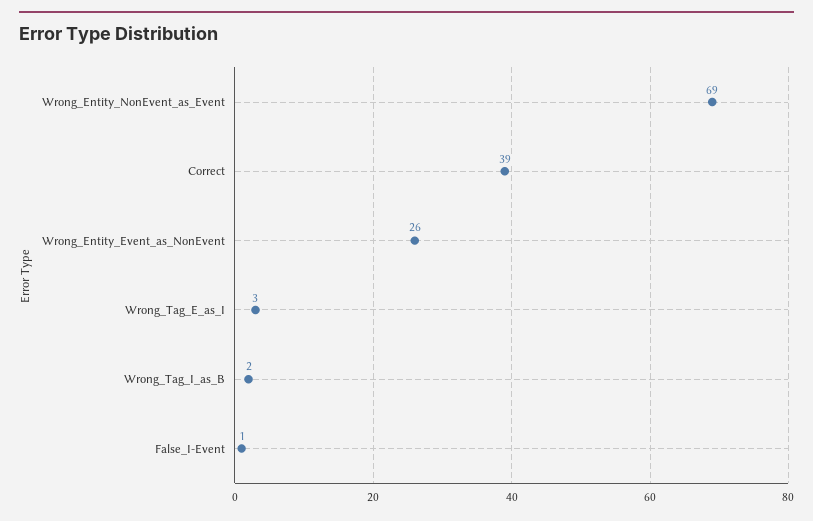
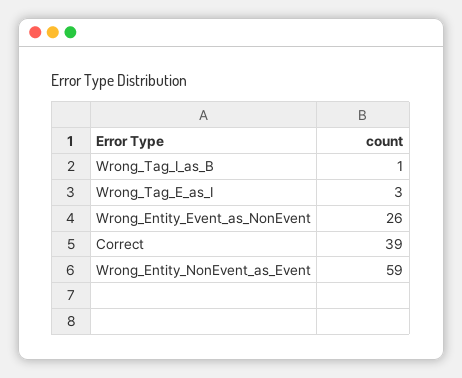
  {
-   "Wrong_Entity_NonEvent_as_Event": 69,
+   "Wrong_Entity_NonEvent_as_Event": 59,
    "Correct": 39,
    "Wrong_Entity_Event_as_NonEvent": 26,
    "Wrong_Tag_E_as_I": 3,
-   "Wrong_Tag_I_as_B": 2,
+   "Wrong_Tag_I_as_B": 1
-   "False_I-Event": 1
  }

